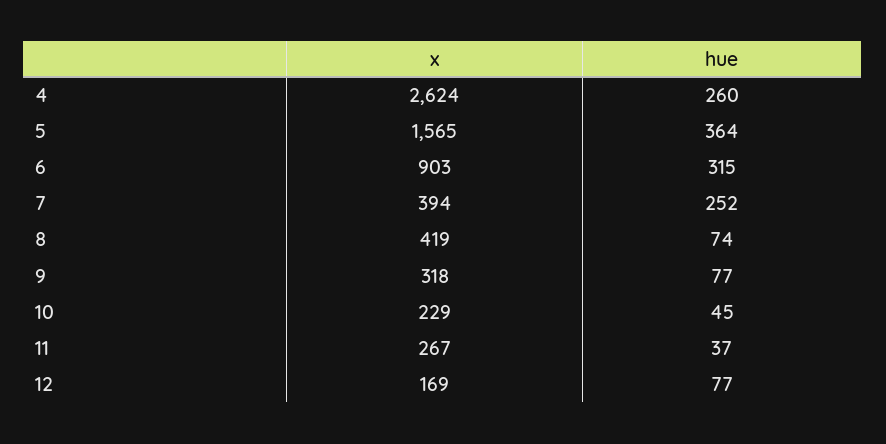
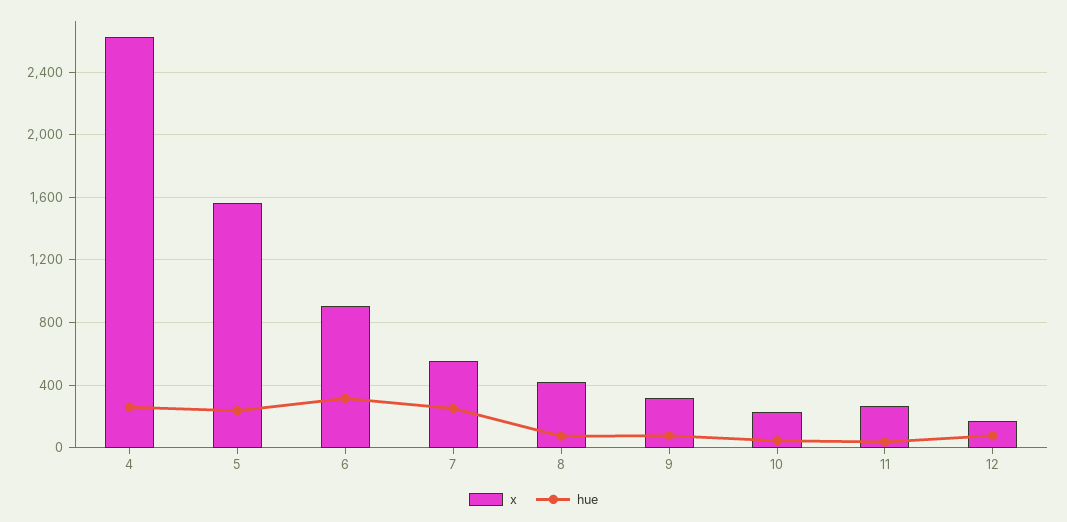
  {
    "x": {
      "4": 2624,
      "5": 1565,
      "6": 903,
-     "7": 394,
+     "7": 550,
      "8": 419,
      "9": 318,
      "10": 229,
      "11": 267,
      "12": 169
    },
    "hue": {
      "4": 260,
-     "5": 364,
+     "5": 250,
      "6": 315,
      "7": 252,
      "8": 74,
      "9": 77,
      "10": 45,
      "11": 37,
      "12": 77
    }
  }

